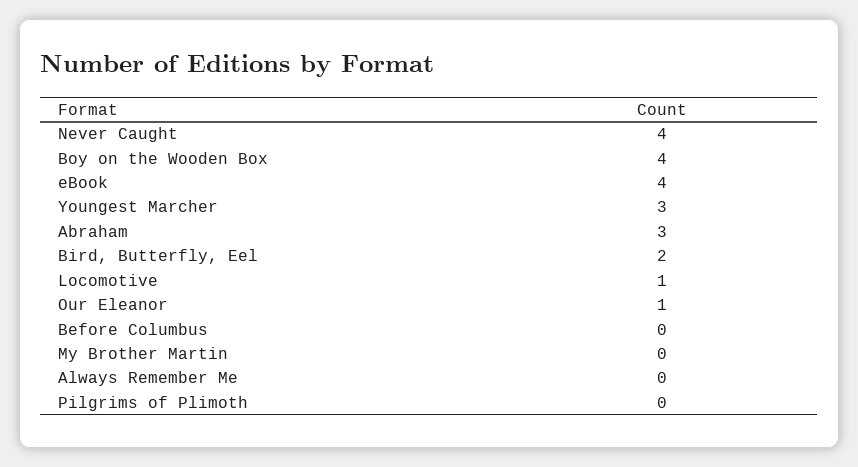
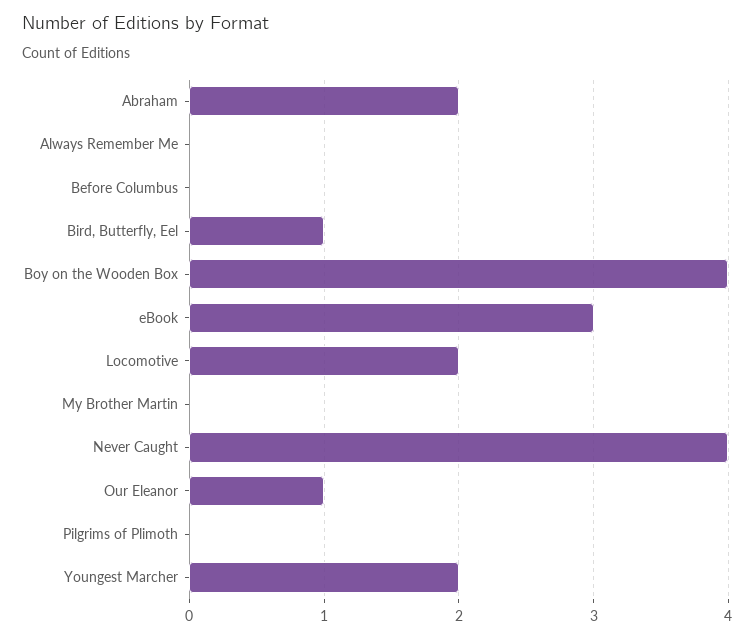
  {
    "Never Caught": 4,
    "Boy on the Wooden Box": 4,
-   "eBook": 4,
+   "eBook": 3,
-   "Youngest Marcher": 3,
+   "Youngest Marcher": 2,
-   "Abraham": 3,
+   "Abraham": 2,
-   "Bird, Butterfly, Eel": 2,
+   "Bird, Butterfly, Eel": 1,
-   "Locomotive": 1,
+   "Locomotive": 2,
    "Our Eleanor": 1,
    "Before Columbus": 0,
    "My Brother Martin": 0,
    "Always Remember Me": 0,
    "Pilgrims of Plimoth": 0
  }

